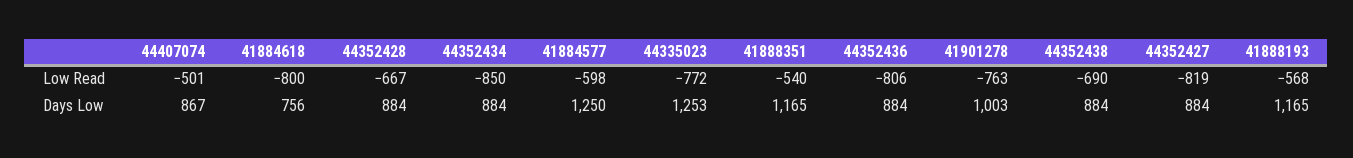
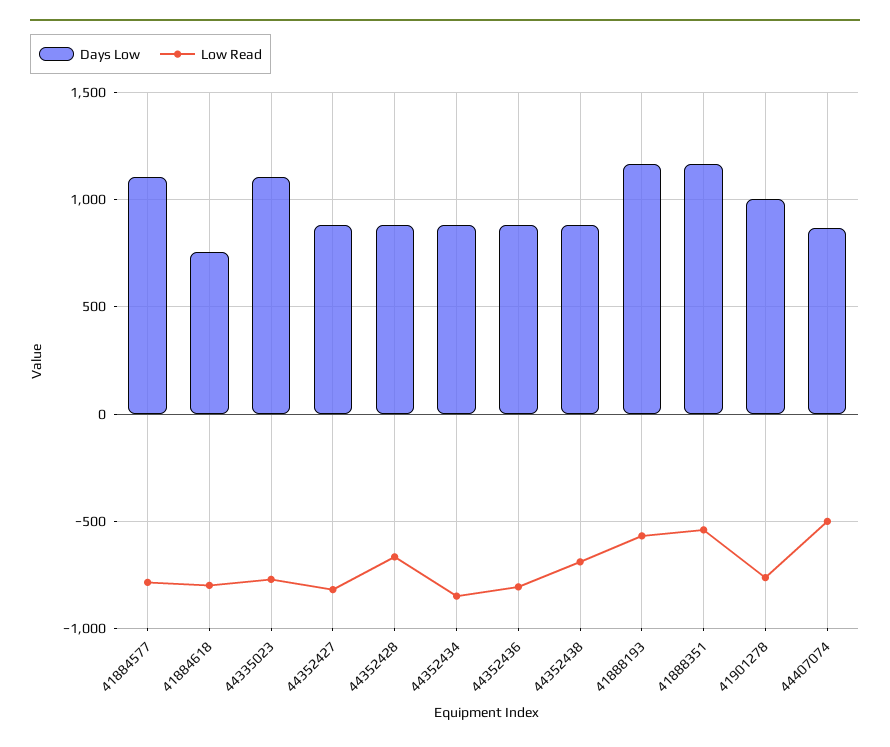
  {
    "Low Read": {
      "44407074": -501,
      "41884618": -800,
      "44352428": -667,
      "44352434": -850,
-     "41884577": -598,
+     "41884577": -800,
      "44335023": -772,
      "41888351": -540,
      "44352436": -806,
      "41901278": -763,
      "44352438": -690,
      "44352427": -819,
      "41888193": -568
    },
    "Days Low": {
      "44407074": 867,
      "41884618": 756,
      "44352428": 884,
      "44352434": 884,
-     "41884577": 1250,
+     "41884577": 1100,
-     "44335023": 1253,
+     "44335023": 1100,
      "41888351": 1165,
      "44352436": 884,
      "41901278": 1003,
      "44352438": 884,
      "44352427": 884,
      "41888193": 1165
    }
  }

